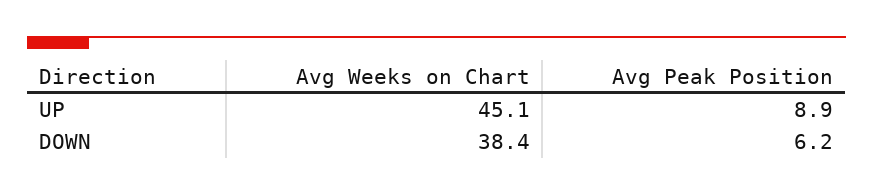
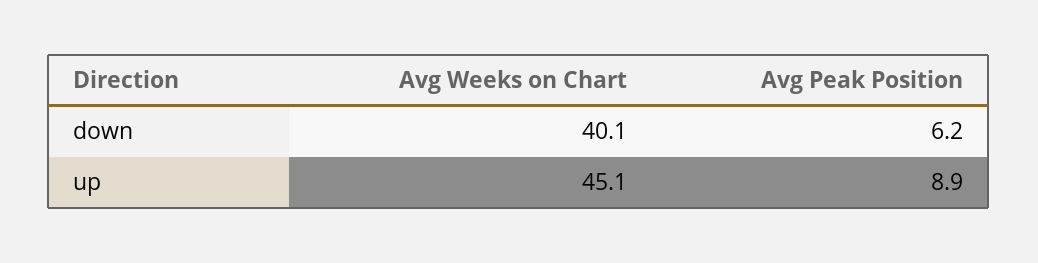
  {
    "Avg Weeks on Chart": {
      "UP": 45.1,
-     "DOWN": 38.4
+     "DOWN": 40.1
    },
    "Avg Peak Position": {
      "UP": 8.9,
      "DOWN": 6.2
    }
  }

